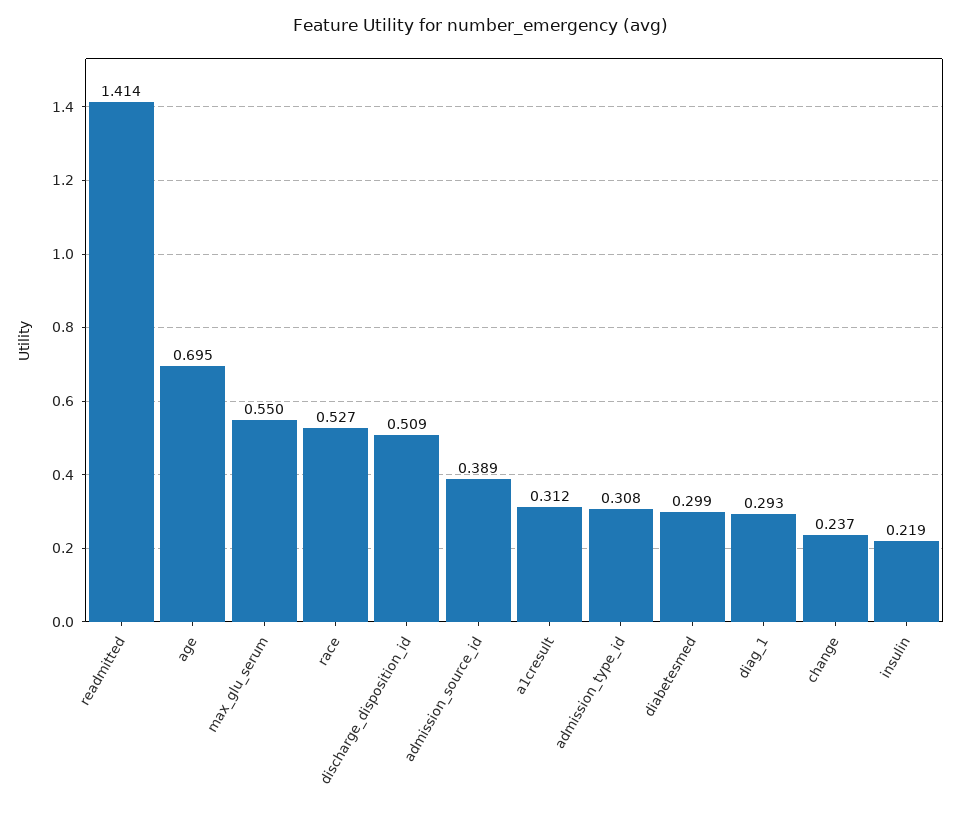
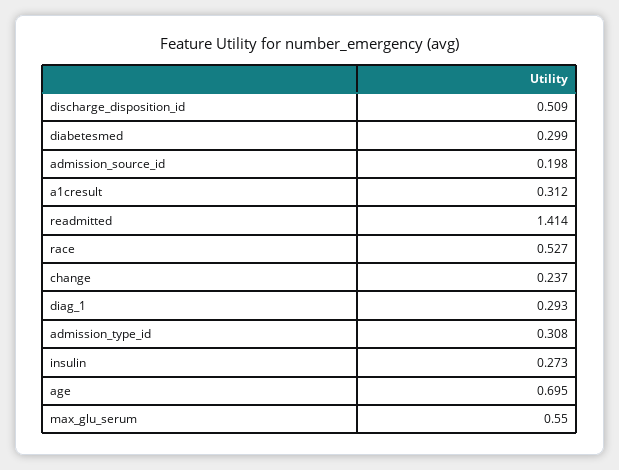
  {
    "readmitted": 1.414,
    "age": 0.695,
    "max_glu_serum": 0.55,
    "race": 0.527,
    "discharge_disposition_id": 0.509,
-   "admission_source_id": 0.389,
+   "admission_source_id": 0.198,
    "a1cresult": 0.312,
    "admission_type_id": 0.308,
    "diabetesmed": 0.299,
    "diag_1": 0.293,
    "change": 0.237,
-   "insulin": 0.219
+   "insulin": 0.273
  }

